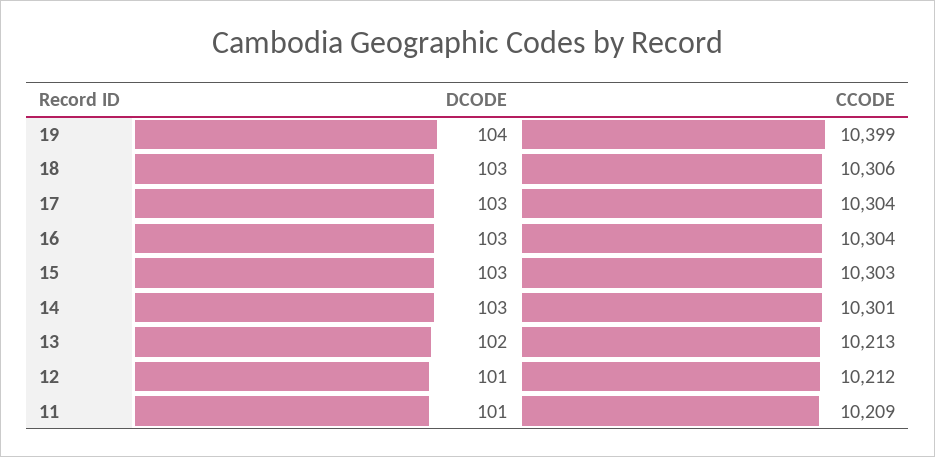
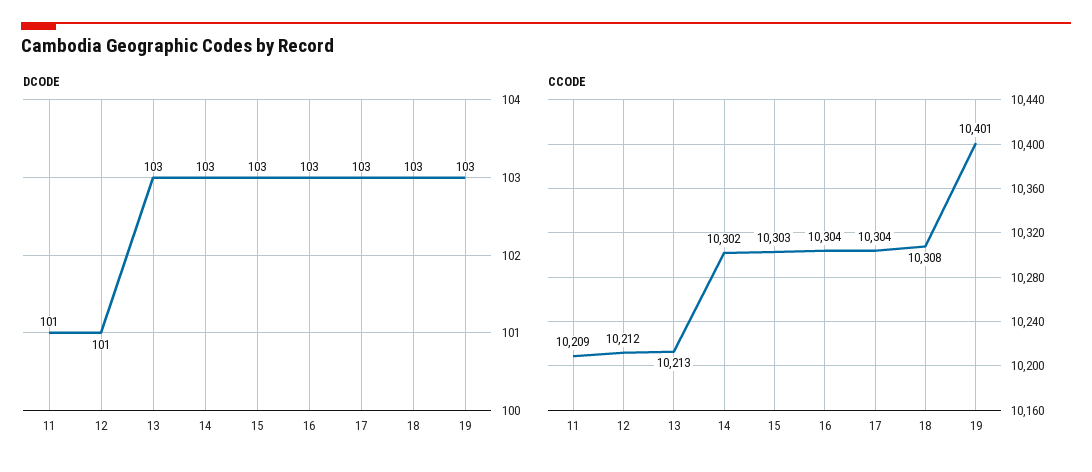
  {
    "DCODE": {
-     "19": 104,
+     "19": 103,
      "18": 103,
      "17": 103,
      "16": 103,
      "15": 103,
      "14": 103,
-     "13": 102,
+     "13": 103,
      "12": 101,
      "11": 101
    },
    "CCODE": {
-     "19": 10399,
+     "19": 10401,
-     "18": 10306,
+     "18": 10308,
      "17": 10304,
      "16": 10304,
      "15": 10303,
-     "14": 10301,
+     "14": 10302,
      "13": 10213,
      "12": 10212,
      "11": 10209
    }
  }

